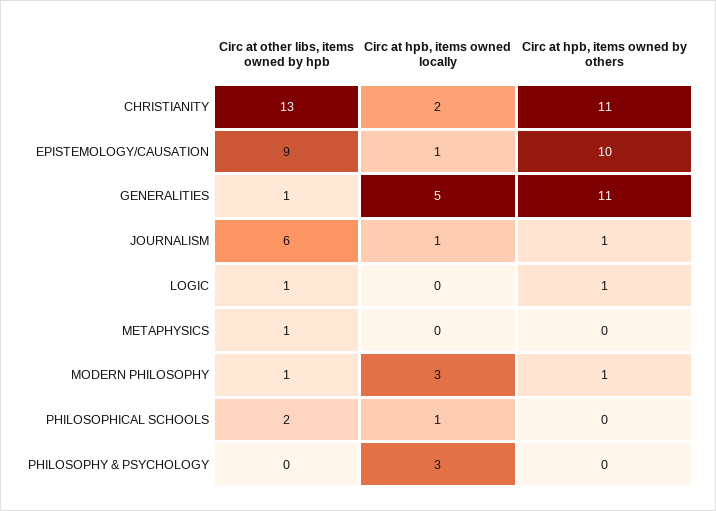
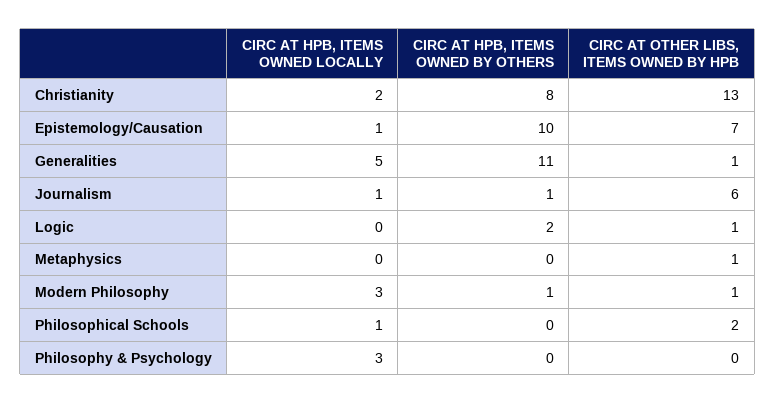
  {
    "Circ at other libs, items owned by hpb": {
      "CHRISTIANITY": 13,
-     "EPISTEMOLOGY/CAUSATION": 9,
+     "EPISTEMOLOGY/CAUSATION": 7,
      "GENERALITIES": 1,
      "JOURNALISM": 6,
      "LOGIC": 1,
      "METAPHYSICS": 1,
      "MODERN PHILOSOPHY": 1,
      "PHILOSOPHICAL SCHOOLS": 2,
      "PHILOSOPHY & PSYCHOLOGY": 0
    },
    "Circ at hpb, items owned locally": {
      "CHRISTIANITY": 2,
      "EPISTEMOLOGY/CAUSATION": 1,
      "GENERALITIES": 5,
      "JOURNALISM": 1,
      "LOGIC": 0,
      "METAPHYSICS": 0,
      "MODERN PHILOSOPHY": 3,
      "PHILOSOPHICAL SCHOOLS": 1,
      "PHILOSOPHY & PSYCHOLOGY": 3
    },
    "Circ at hpb, items owned by others": {
-     "CHRISTIANITY": 11,
+     "CHRISTIANITY": 8,
      "EPISTEMOLOGY/CAUSATION": 10,
      "GENERALITIES": 11,
      "JOURNALISM": 1,
-     "LOGIC": 1,
+     "LOGIC": 2,
      "METAPHYSICS": 0,
      "MODERN PHILOSOPHY": 1,
      "PHILOSOPHICAL SCHOOLS": 0,
      "PHILOSOPHY & PSYCHOLOGY": 0
    }
  }

